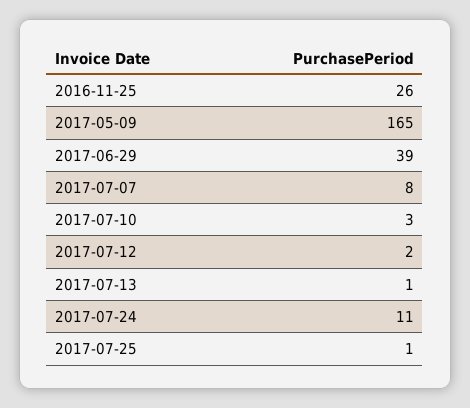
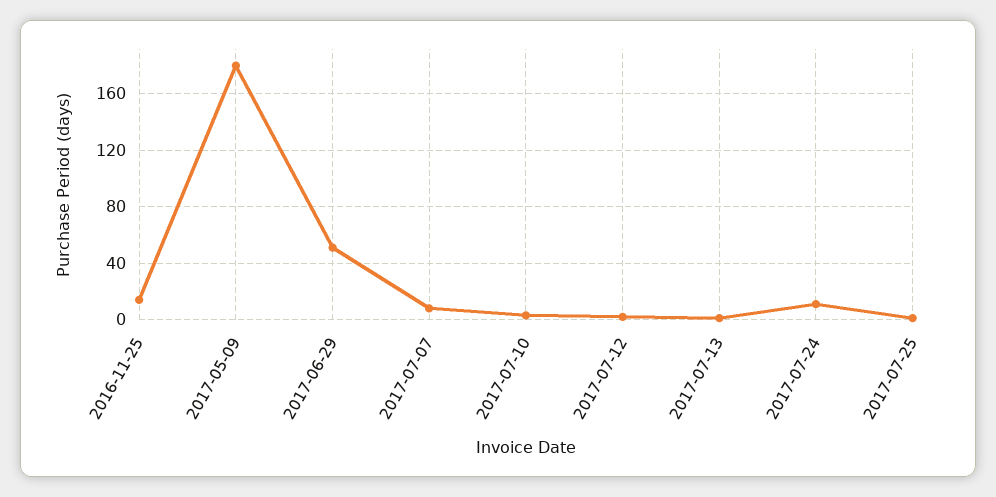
  {
-   "2016-11-25": 26,
+   "2016-11-25": 15,
-   "2017-05-09": 165,
+   "2017-05-09": 180,
-   "2017-06-29": 39,
+   "2017-06-29": 50,
    "2017-07-07": 8,
    "2017-07-10": 3,
    "2017-07-12": 2,
    "2017-07-13": 1,
    "2017-07-24": 11,
    "2017-07-25": 1
  }

